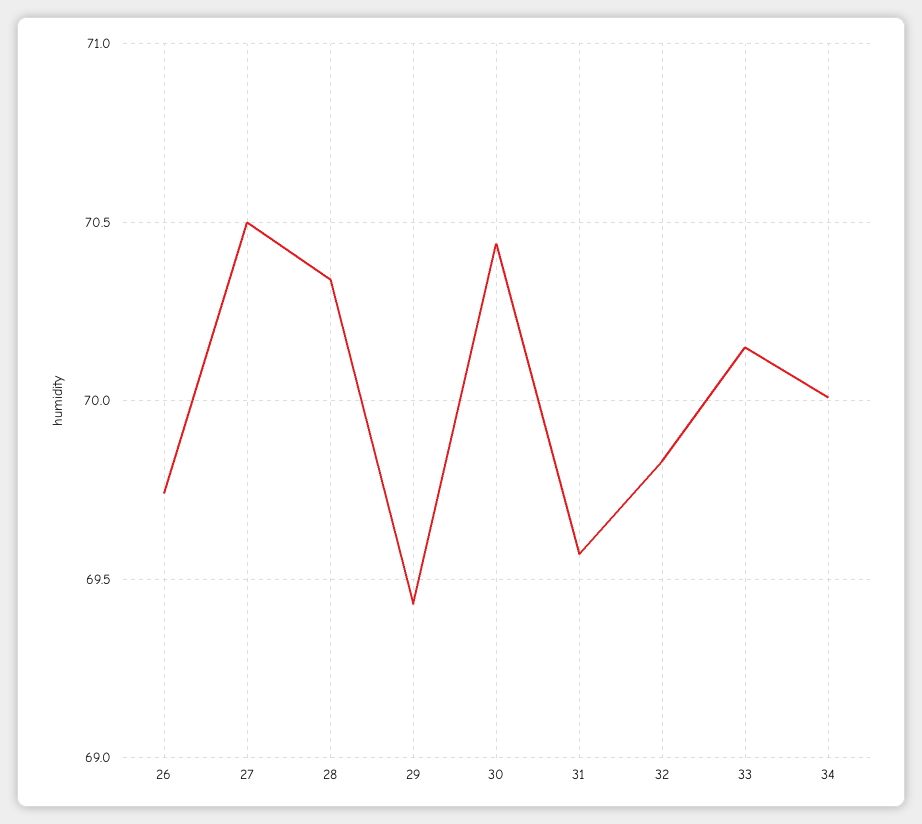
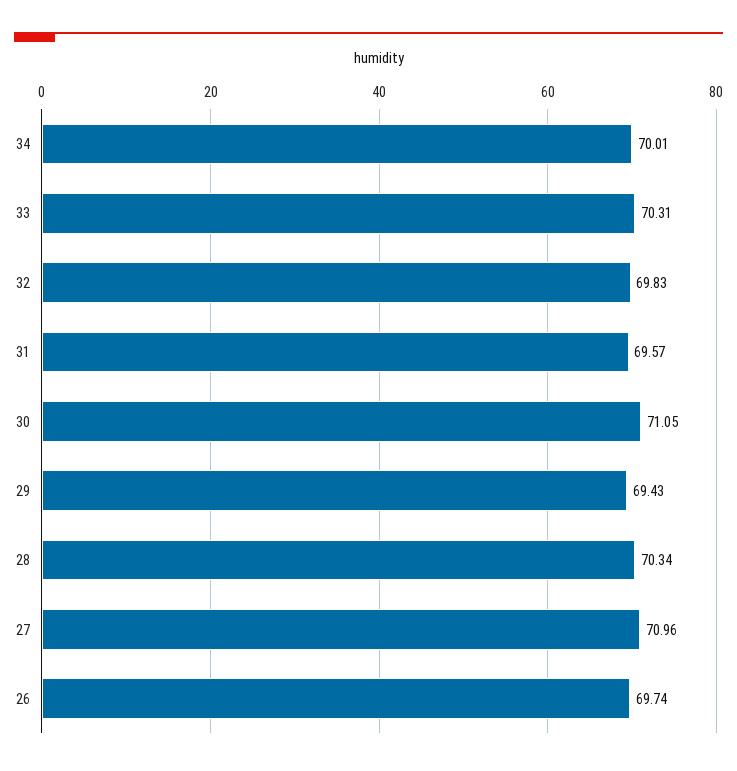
  {
    "26": 69.74,
-   "27": 70.5,
+   "27": 70.96,
    "28": 70.34,
    "29": 69.43,
-   "30": 70.45,
+   "30": 71.05,
    "31": 69.57,
    "32": 69.83,
-   "33": 70.15,
+   "33": 70.31,
    "34": 70.01
  }

